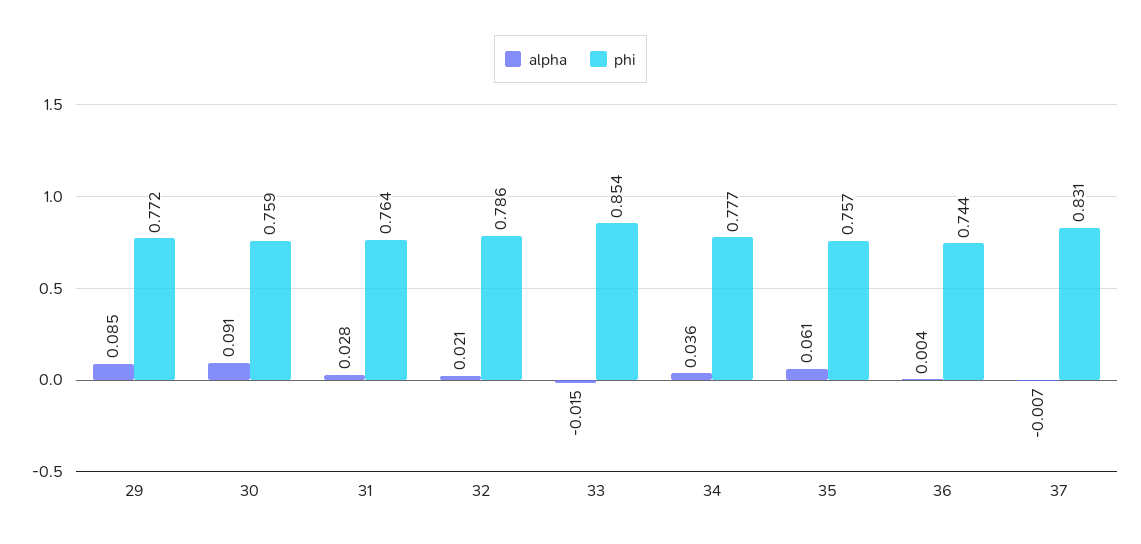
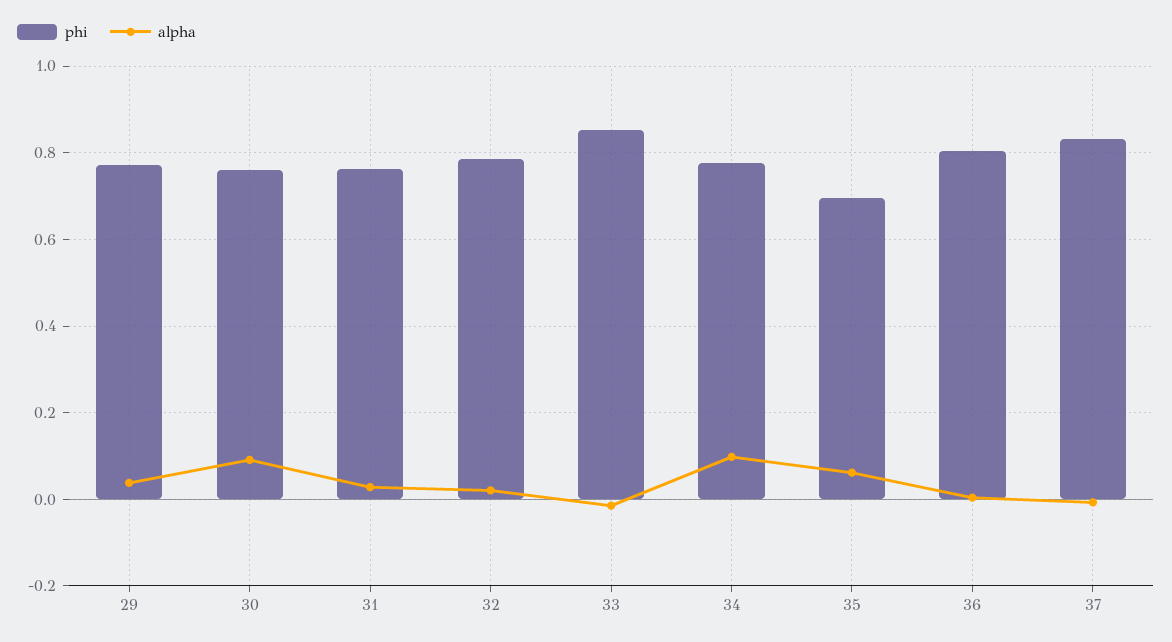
  {
    "alpha": {
-     "29": 0.085,
+     "29": 0.04,
      "30": 0.091,
      "31": 0.028,
      "32": 0.021,
      "33": -0.015,
-     "34": 0.036,
+     "34": 0.1,
      "35": 0.061,
      "36": 0.004,
      "37": -0.007
    },
    "phi": {
      "29": 0.772,
      "30": 0.759,
      "31": 0.764,
      "32": 0.786,
      "33": 0.854,
      "34": 0.777,
-     "35": 0.757,
+     "35": 0.7,
-     "36": 0.744,
+     "36": 0.8,
      "37": 0.831
    }
  }

